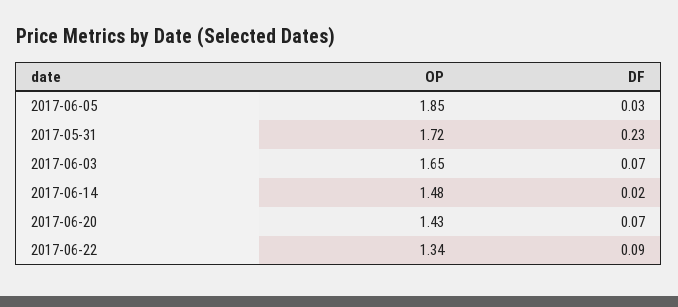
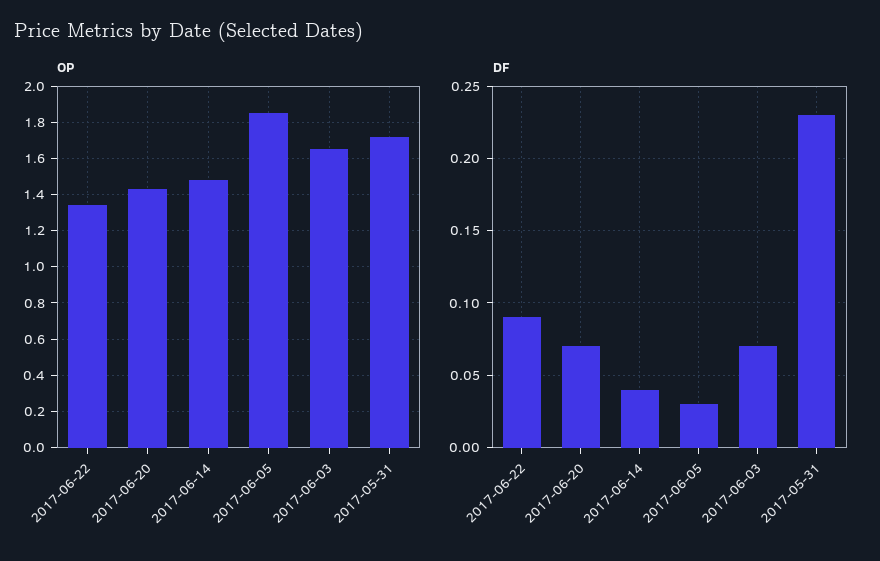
  {
    "OP": {
      "2017-06-05": 1.85,
      "2017-05-31": 1.72,
      "2017-06-03": 1.65,
      "2017-06-14": 1.48,
      "2017-06-20": 1.43,
      "2017-06-22": 1.34
    },
    "DF": {
      "2017-06-05": 0.03,
      "2017-05-31": 0.23,
      "2017-06-03": 0.07,
-     "2017-06-14": 0.02,
+     "2017-06-14": 0.04,
      "2017-06-20": 0.07,
      "2017-06-22": 0.09
    }
  }

